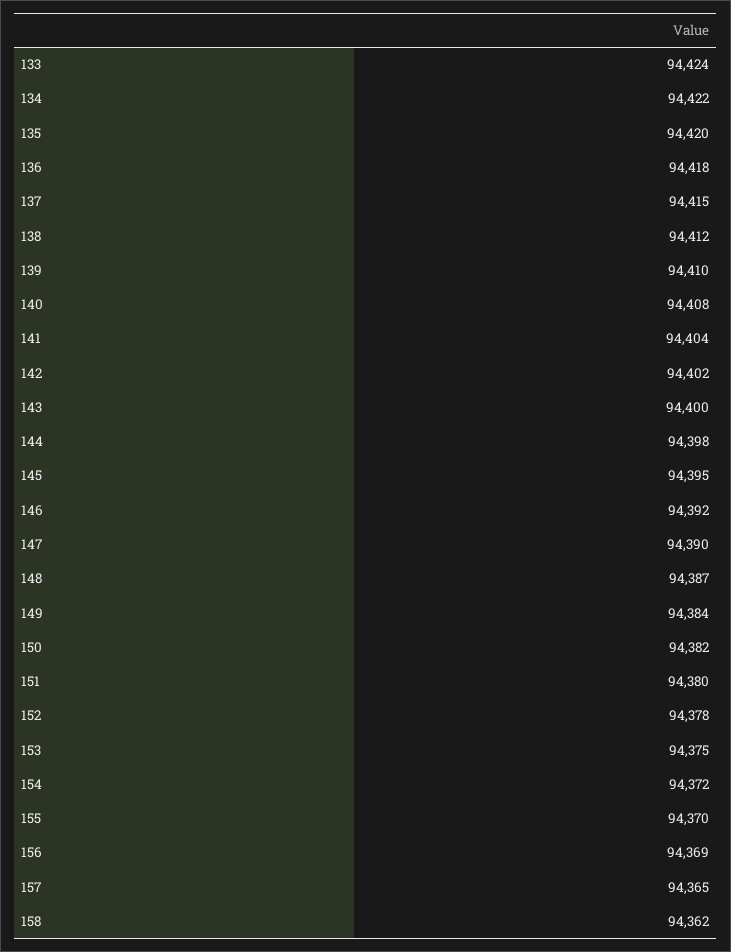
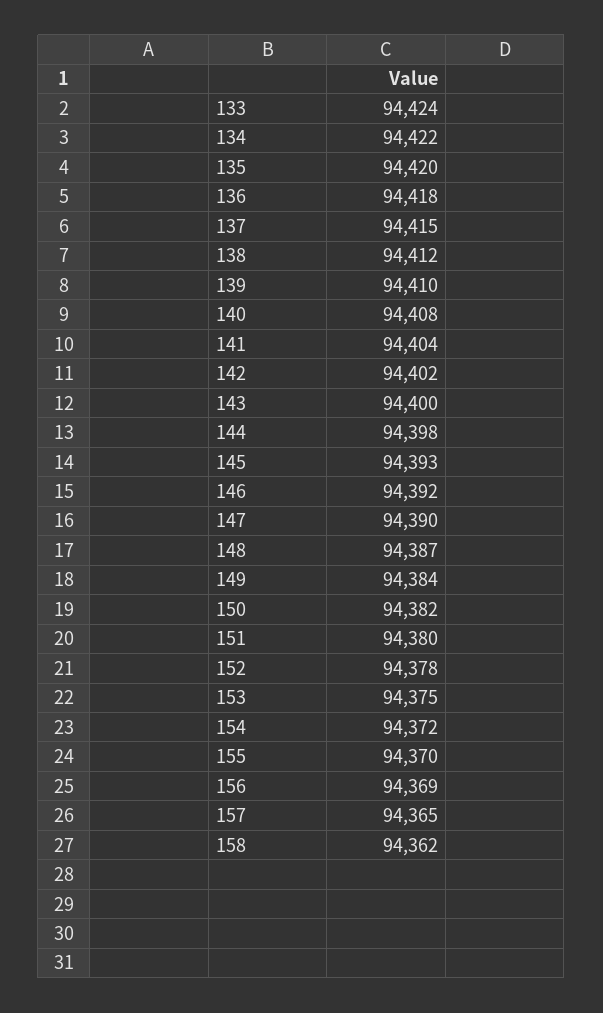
  {
    "133": 94424,
    "134": 94422,
    "135": 94420,
    "136": 94418,
    "137": 94415,
    "138": 94412,
    "139": 94410,
    "140": 94408,
    "141": 94404,
    "142": 94402,
    "143": 94400,
    "144": 94398,
-   "145": 94395,
+   "145": 94393,
    "146": 94392,
    "147": 94390,
    "148": 94387,
    "149": 94384,
    "150": 94382,
    "151": 94380,
    "152": 94378,
    "153": 94375,
    "154": 94372,
    "155": 94370,
    "156": 94369,
    "157": 94365,
    "158": 94362
  }

